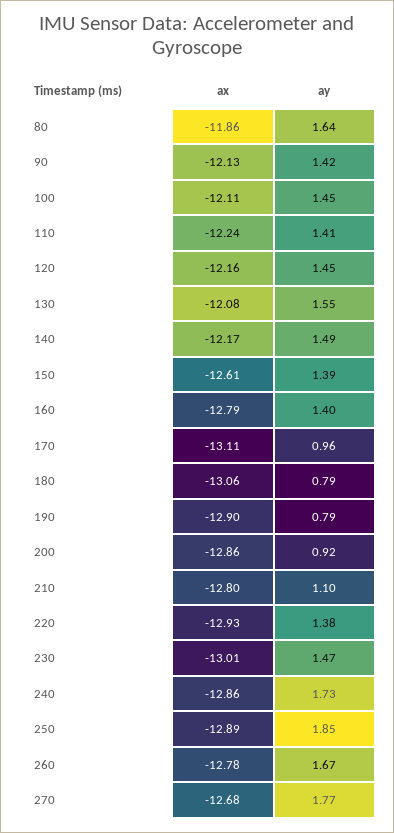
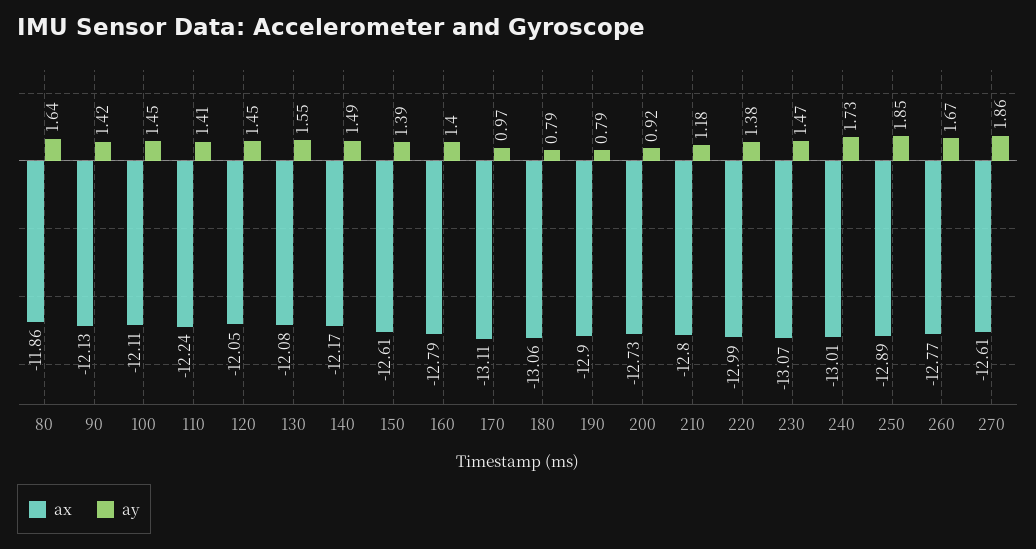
  {
    "ax": {
      "80": -11.86,
      "90": -12.13,
      "100": -12.11,
      "110": -12.24,
-     "120": -12.16,
+     "120": -12.05,
      "130": -12.08,
      "140": -12.17,
      "150": -12.61,
      "160": -12.79,
      "170": -13.11,
      "180": -13.06,
      "190": -12.9,
-     "200": -12.86,
+     "200": -12.73,
      "210": -12.8,
-     "220": -12.93,
+     "220": -12.99,
-     "230": -13.01,
+     "230": -13.07,
-     "240": -12.86,
+     "240": -13.01,
      "250": -12.89,
-     "260": -12.78,
+     "260": -12.77,
-     "270": -12.68
+     "270": -12.61
    },
    "ay": {
      "80": 1.64,
      "90": 1.42,
      "100": 1.45,
      "110": 1.41,
      "120": 1.45,
      "130": 1.55,
      "140": 1.49,
      "150": 1.39,
      "160": 1.4,
-     "170": 0.96,
+     "170": 0.97,
      "180": 0.79,
      "190": 0.79,
      "200": 0.92,
-     "210": 1.1,
+     "210": 1.18,
      "220": 1.38,
      "230": 1.47,
      "240": 1.73,
      "250": 1.85,
      "260": 1.67,
-     "270": 1.77
+     "270": 1.86
    }
  }

